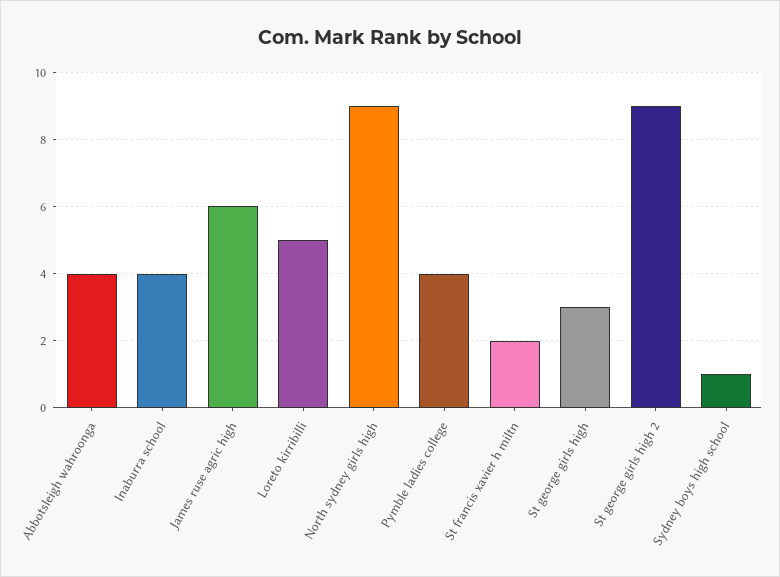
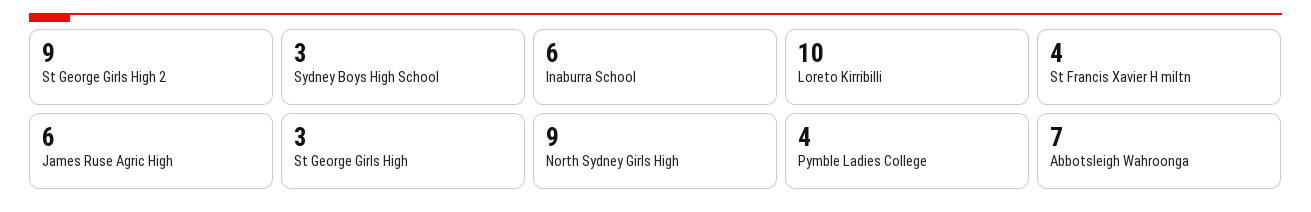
  {
-   "Abbotsleigh wahroonga": 4,
+   "Abbotsleigh wahroonga": 7,
-   "Inaburra school": 4,
+   "Inaburra school": 6,
    "James ruse agric high": 6,
-   "Loreto kirribilli": 5,
+   "Loreto kirribilli": 10,
    "North sydney girls high": 9,
    "Pymble ladies college": 4,
-   "St francis xavier h miltn": 2,
+   "St francis xavier h miltn": 4,
    "St george girls high": 3,
    "St george girls high 2": 9,
-   "Sydney boys high school": 1
+   "Sydney boys high school": 3
  }

